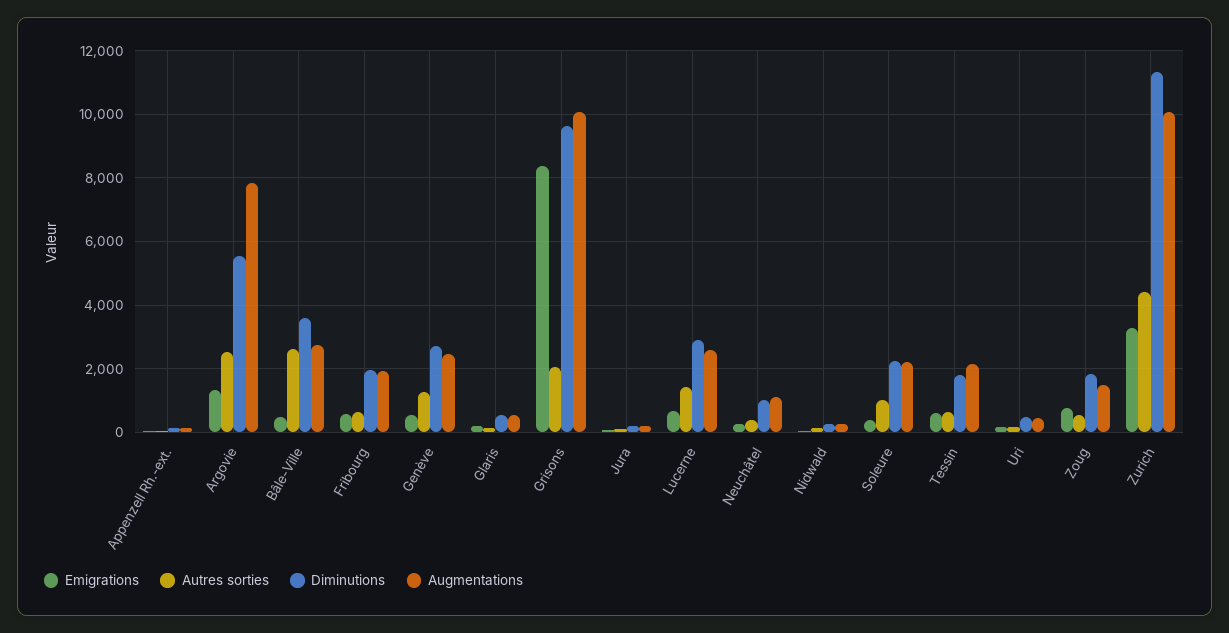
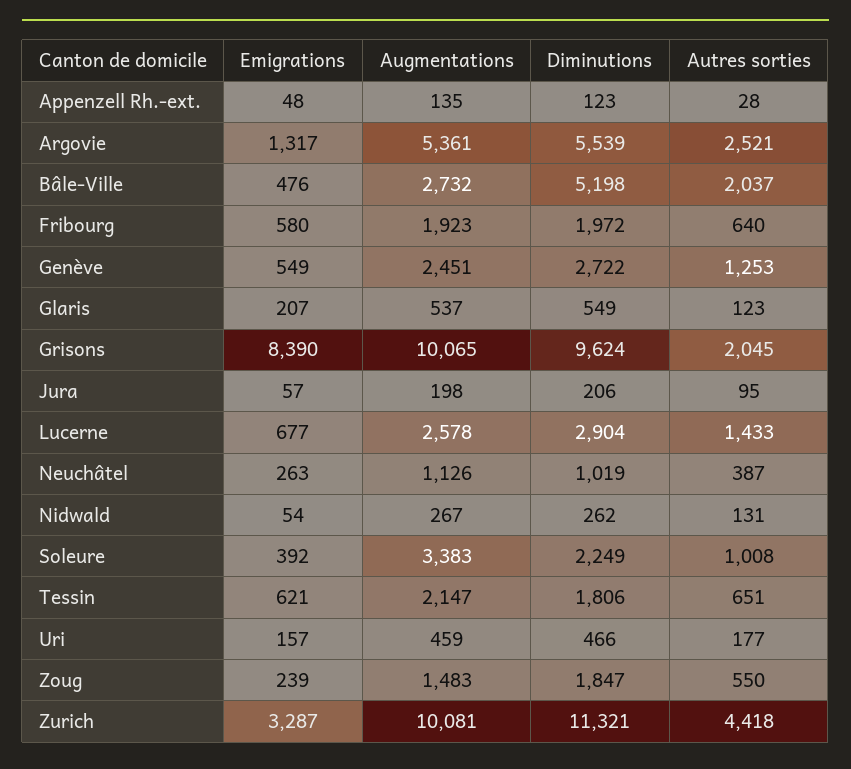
  {
    "Emigrations": {
      "Appenzell Rh.-ext.": 48,
      "Argovie": 1317,
      "Bâle-Ville": 476,
      "Fribourg": 580,
      "Genève": 549,
      "Glaris": 207,
      "Grisons": 8390,
      "Jura": 57,
      "Lucerne": 677,
      "Neuchâtel": 263,
      "Nidwald": 54,
      "Soleure": 392,
      "Tessin": 621,
      "Uri": 157,
-     "Zoug": 800,
+     "Zoug": 239,
      "Zurich": 3287
    },
    "Autres sorties": {
      "Appenzell Rh.-ext.": 28,
      "Argovie": 2521,
-     "Bâle-Ville": 2600,
+     "Bâle-Ville": 2037,
      "Fribourg": 640,
      "Genève": 1253,
      "Glaris": 123,
      "Grisons": 2045,
      "Jura": 95,
      "Lucerne": 1433,
      "Neuchâtel": 387,
      "Nidwald": 131,
      "Soleure": 1008,
      "Tessin": 651,
      "Uri": 177,
      "Zoug": 550,
      "Zurich": 4418
    },
    "Diminutions": {
      "Appenzell Rh.-ext.": 123,
      "Argovie": 5539,
-     "Bâle-Ville": 3600,
+     "Bâle-Ville": 5198,
      "Fribourg": 1972,
      "Genève": 2722,
      "Glaris": 549,
      "Grisons": 9624,
      "Jura": 206,
      "Lucerne": 2904,
      "Neuchâtel": 1019,
      "Nidwald": 262,
      "Soleure": 2249,
      "Tessin": 1806,
      "Uri": 466,
      "Zoug": 1847,
      "Zurich": 11321
    },
    "Augmentations": {
      "Appenzell Rh.-ext.": 135,
-     "Argovie": 7800,
+     "Argovie": 5361,
      "Bâle-Ville": 2732,
      "Fribourg": 1923,
      "Genève": 2451,
      "Glaris": 537,
      "Grisons": 10065,
      "Jura": 198,
      "Lucerne": 2578,
      "Neuchâtel": 1126,
      "Nidwald": 267,
-     "Soleure": 2200,
+     "Soleure": 3383,
      "Tessin": 2147,
      "Uri": 459,
      "Zoug": 1483,
      "Zurich": 10081
    }
  }

